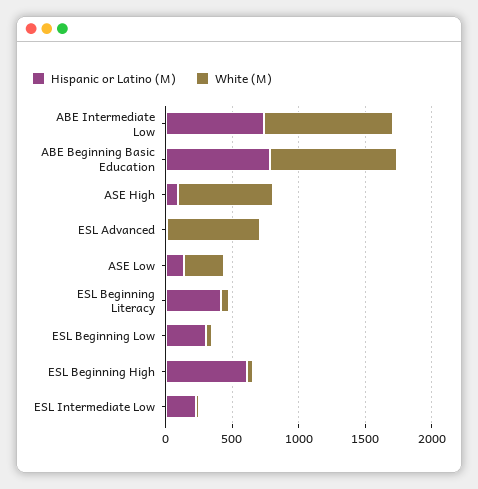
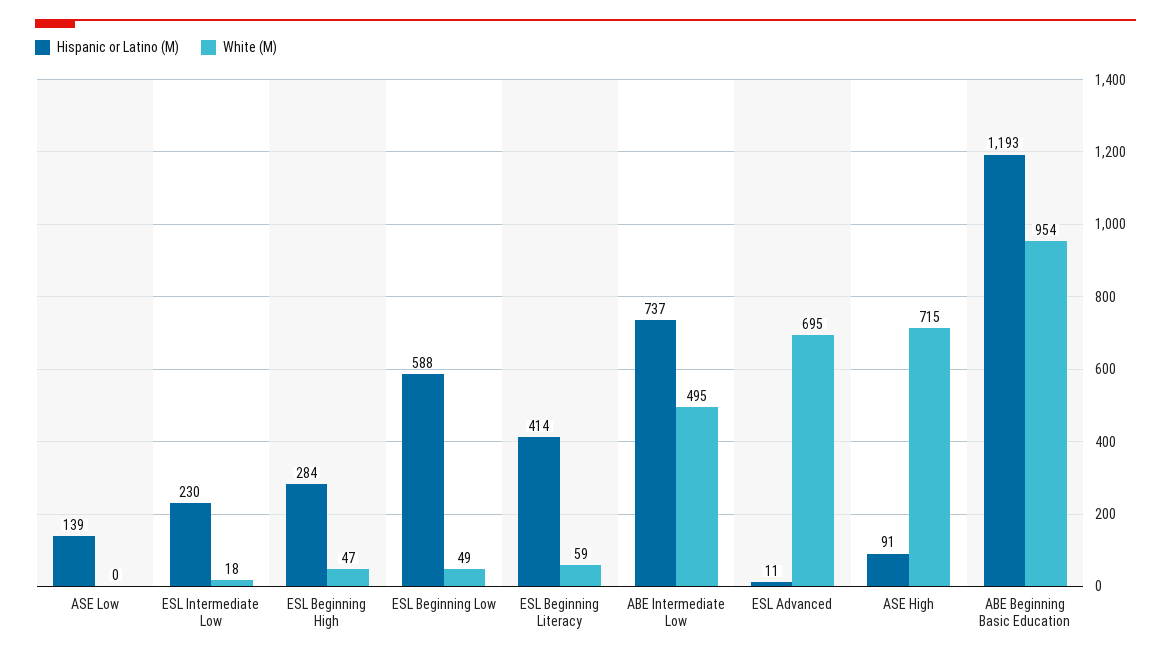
  {
    "Hispanic or Latino (M)": {
      "ABE Intermediate Low": 737,
-     "ABE Beginning Basic Education": 800,
+     "ABE Beginning Basic Education": 1193,
      "ASE High": 91,
      "ESL Advanced": 11,
      "ASE Low": 139,
      "ESL Beginning Literacy": 414,
-     "ESL Beginning Low": 300,
+     "ESL Beginning Low": 588,
-     "ESL Beginning High": 600,
+     "ESL Beginning High": 284,
      "ESL Intermediate Low": 230
    },
    "White (M)": {
-     "ABE Intermediate Low": 1000,
+     "ABE Intermediate Low": 495,
      "ABE Beginning Basic Education": 954,
      "ASE High": 715,
      "ESL Advanced": 695,
-     "ASE Low": 300,
+     "ASE Low": 0,
      "ESL Beginning Literacy": 59,
      "ESL Beginning Low": 49,
      "ESL Beginning High": 47,
      "ESL Intermediate Low": 18
    }
  }

